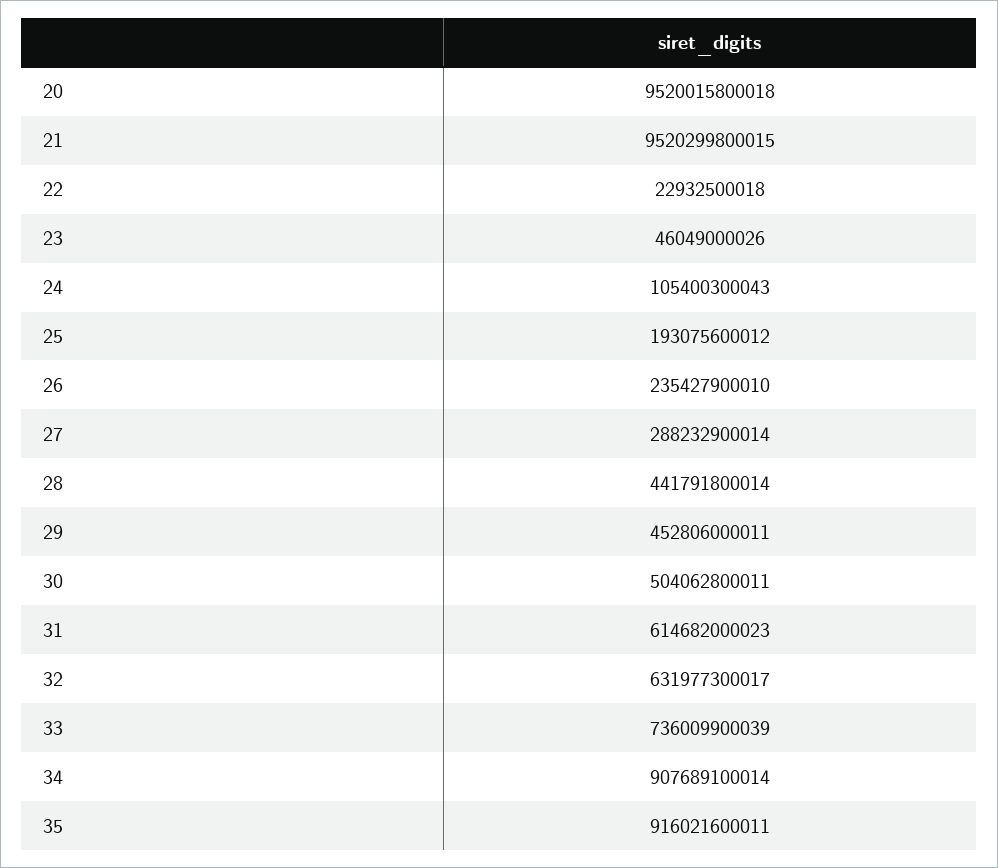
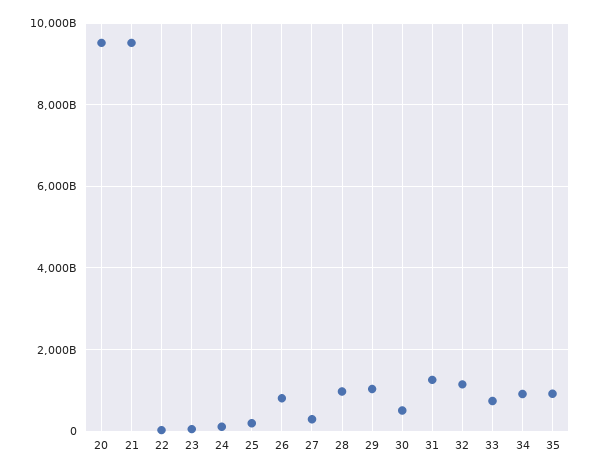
  {
    "20": 9520015800018,
    "21": 9520299800015,
    "22": 22932500018,
    "23": 46049000026,
    "24": 105400300043,
    "25": 193075600012,
-   "26": 235427900010,
+   "26": 800000000000,
    "27": 288232900014,
-   "28": 441791800014,
+   "28": 1000000000000,
-   "29": 452806000011,
+   "29": 1000000000000,
    "30": 504062800011,
-   "31": 614682000023,
+   "31": 1200000000000,
-   "32": 631977300017,
+   "32": 1200000000000,
    "33": 736009900039,
    "34": 907689100014,
    "35": 916021600011
  }

